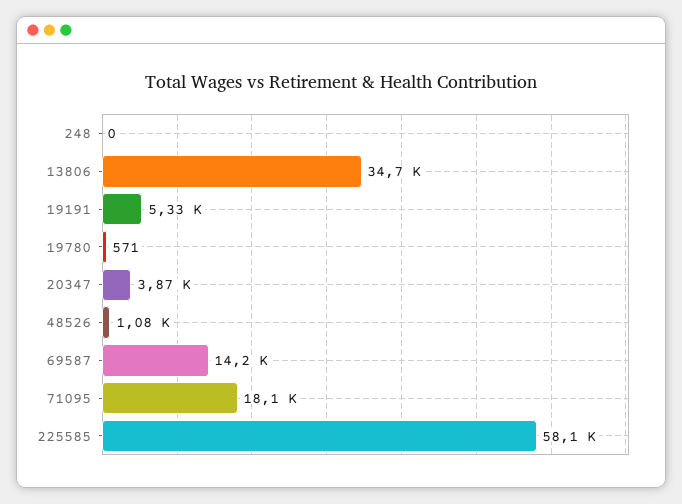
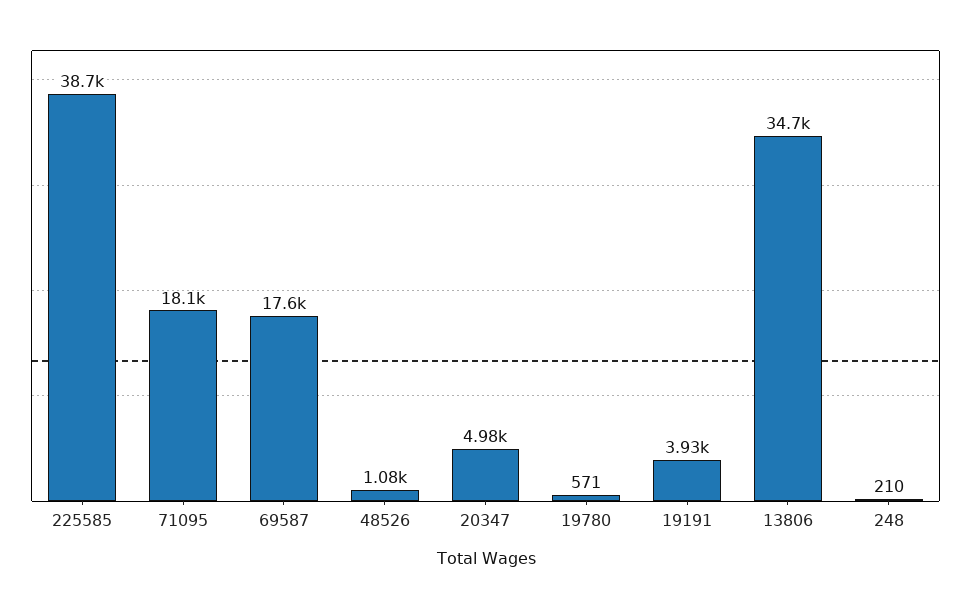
  {
-   "248": 0,
+   "248": 210,
    "13806": 34700,
-   "19191": 5330,
+   "19191": 3930,
    "19780": 571,
-   "20347": 3870,
+   "20347": 4980,
    "48526": 1080,
-   "69587": 14200,
+   "69587": 17600,
    "71095": 18100,
-   "225585": 58100
+   "225585": 38700
  }

